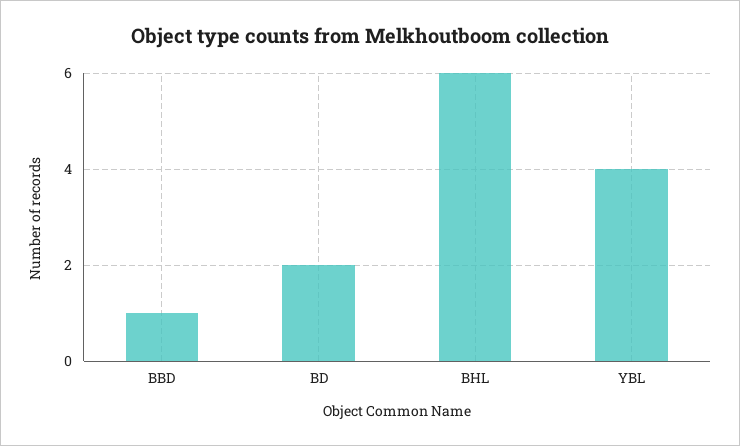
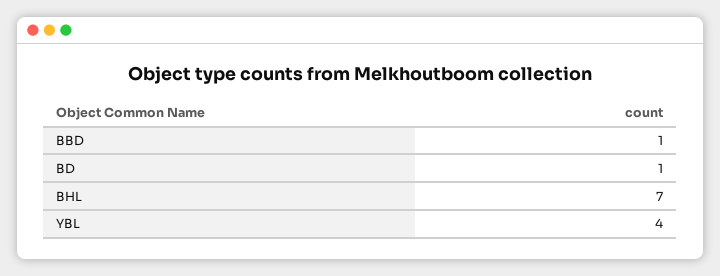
  {
    "BBD": 1,
-   "BD": 2,
+   "BD": 1,
-   "BHL": 6,
+   "BHL": 7,
    "YBL": 4
  }

